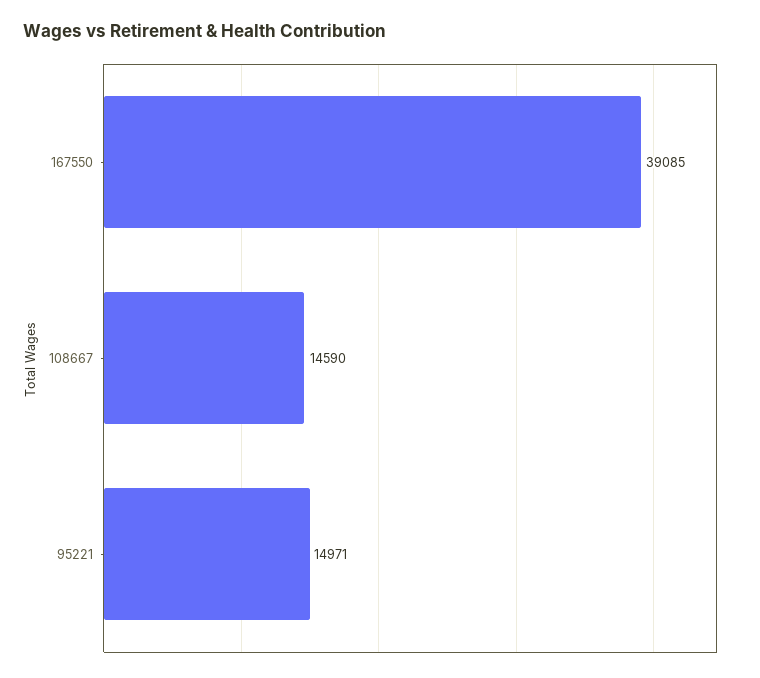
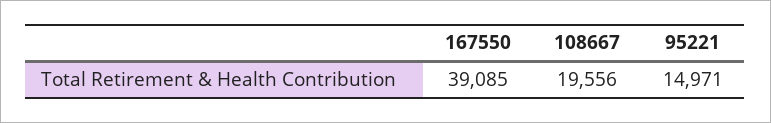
  {
    "167550": 39085,
-   "108667": 14590,
+   "108667": 19556,
    "95221": 14971
  }

